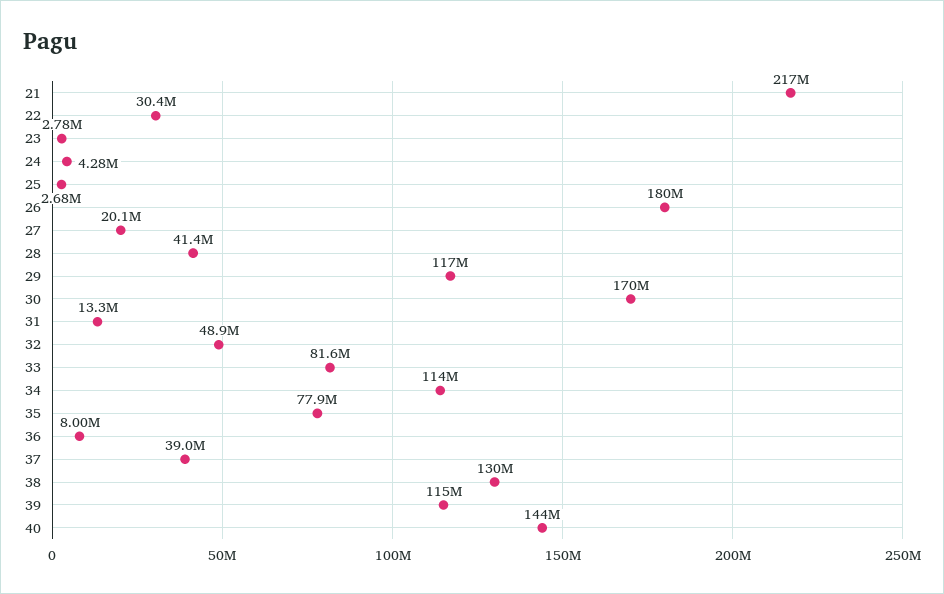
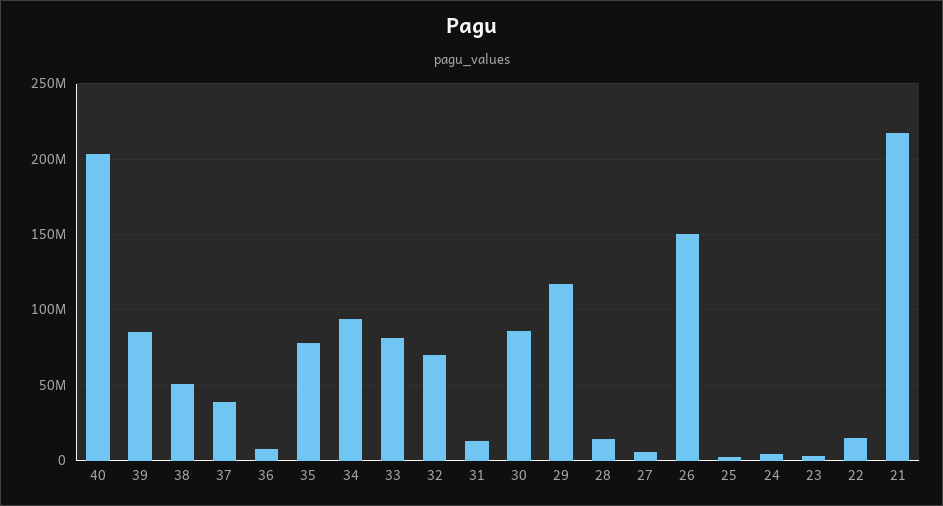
  {
    "21": 217000000,
-   "22": 30400000,
+   "22": 15000000,
    "23": 2780000,
    "24": 4280000,
    "25": 2680000,
-   "26": 180000000,
+   "26": 150000000,
-   "27": 20100000,
+   "27": 5000000,
-   "28": 41400000,
+   "28": 15000000,
    "29": 117000000,
-   "30": 170000000,
+   "30": 85000000,
    "31": 13300000,
-   "32": 48900000,
+   "32": 70000000,
    "33": 81600000,
-   "34": 114000000,
+   "34": 95000000,
    "35": 77900000,
    "36": 8000000,
    "37": 39000000,
-   "38": 130000000,
+   "38": 50000000,
-   "39": 115000000,
+   "39": 85000000,
-   "40": 144000000
+   "40": 205000000
  }

